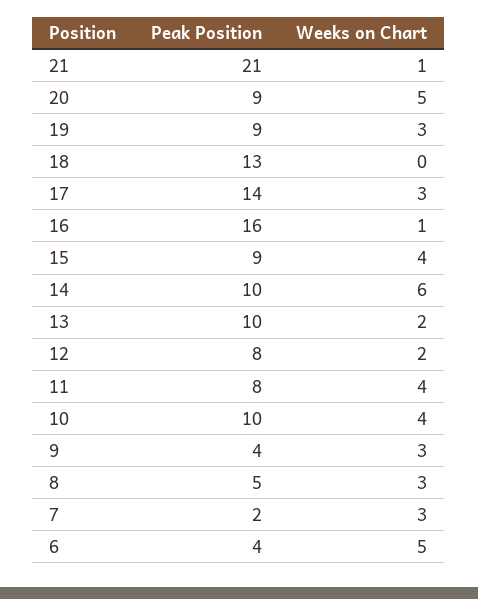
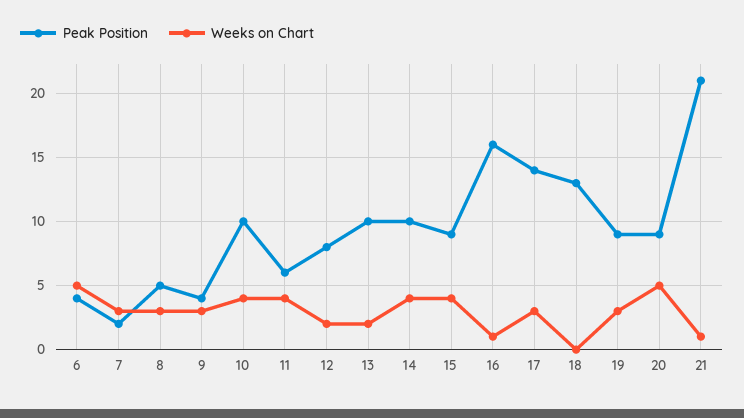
  {
    "Peak Position": {
      "21": 21,
      "20": 9,
      "19": 9,
      "18": 13,
      "17": 14,
      "16": 16,
      "15": 9,
      "14": 10,
      "13": 10,
      "12": 8,
-     "11": 8,
+     "11": 6,
      "10": 10,
      "9": 4,
      "8": 5,
      "7": 2,
      "6": 4
    },
    "Weeks on Chart": {
      "21": 1,
      "20": 5,
      "19": 3,
      "18": 0,
      "17": 3,
      "16": 1,
      "15": 4,
-     "14": 6,
+     "14": 4,
      "13": 2,
      "12": 2,
      "11": 4,
      "10": 4,
      "9": 3,
      "8": 3,
      "7": 3,
      "6": 5
    }
  }

